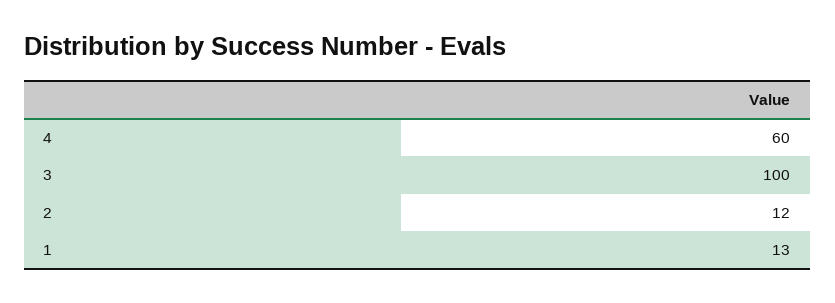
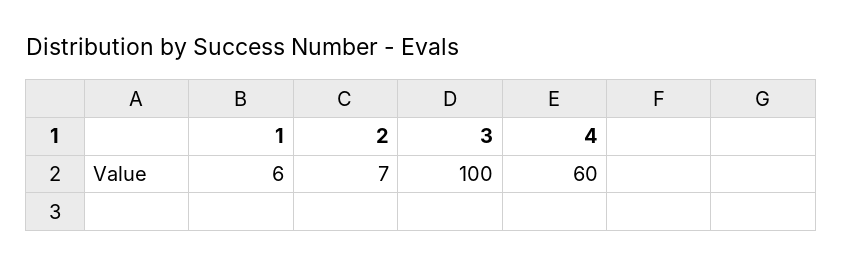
  {
    "4": 60,
    "3": 100,
-   "2": 12,
+   "2": 7,
-   "1": 13
+   "1": 6
  }

